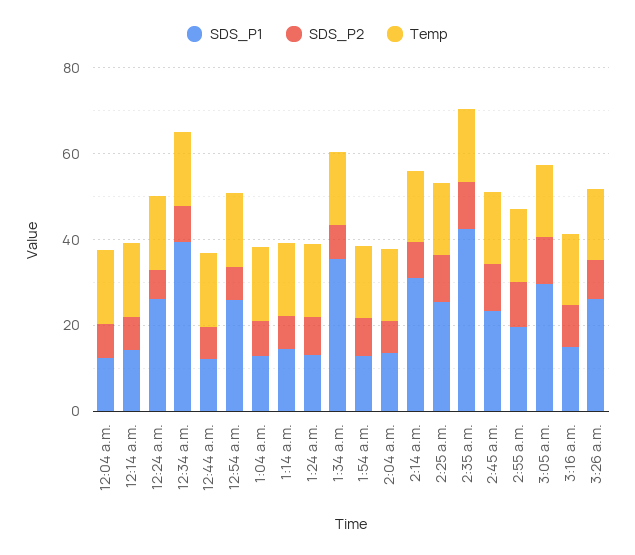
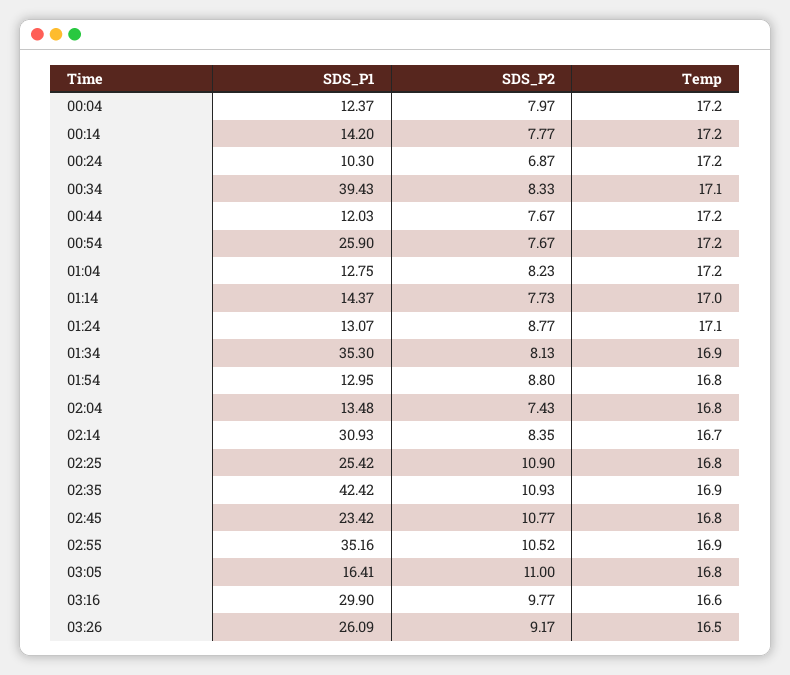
  {
    "SDS_P1": {
      "12:04 a.m.": 12.37,
      "12:14 a.m.": 14.2,
-     "12:24 a.m.": 25,
+     "12:24 a.m.": 10.3,
      "12:34 a.m.": 39.43,
      "12:44 a.m.": 12.03,
      "12:54 a.m.": 25.9,
      "1:04 a.m.": 12.75,
      "1:14 a.m.": 14.37,
      "1:24 a.m.": 13.07,
      "1:34 a.m.": 35.3,
      "1:54 a.m.": 12.95,
      "2:04 a.m.": 13.48,
      "2:14 a.m.": 30.93,
      "2:25 a.m.": 25.42,
      "2:35 a.m.": 42.42,
      "2:45 a.m.": 23.42,
-     "2:55 a.m.": 20,
+     "2:55 a.m.": 35.16,
-     "3:05 a.m.": 30,
+     "3:05 a.m.": 16.41,
-     "3:16 a.m.": 15,
+     "3:16 a.m.": 29.9,
      "3:26 a.m.": 26.09
    },
    "SDS_P2": {
      "12:04 a.m.": 7.97,
      "12:14 a.m.": 7.77,
      "12:24 a.m.": 6.87,
      "12:34 a.m.": 8.33,
      "12:44 a.m.": 7.67,
      "12:54 a.m.": 7.67,
      "1:04 a.m.": 8.23,
      "1:14 a.m.": 7.73,
      "1:24 a.m.": 8.77,
      "1:34 a.m.": 8.13,
      "1:54 a.m.": 8.8,
      "2:04 a.m.": 7.43,
      "2:14 a.m.": 8.35,
      "2:25 a.m.": 10.9,
      "2:35 a.m.": 10.93,
      "2:45 a.m.": 10.77,
      "2:55 a.m.": 10.52,
      "3:05 a.m.": 11,
      "3:16 a.m.": 9.77,
      "3:26 a.m.": 9.17
    },
    "Temp": {
      "12:04 a.m.": 17.2,
      "12:14 a.m.": 17.2,
      "12:24 a.m.": 17.2,
      "12:34 a.m.": 17.1,
      "12:44 a.m.": 17.2,
      "12:54 a.m.": 17.2,
      "1:04 a.m.": 17.2,
      "1:14 a.m.": 17,
      "1:24 a.m.": 17.1,
      "1:34 a.m.": 16.9,
      "1:54 a.m.": 16.8,
      "2:04 a.m.": 16.8,
      "2:14 a.m.": 16.7,
      "2:25 a.m.": 16.8,
      "2:35 a.m.": 16.9,
      "2:45 a.m.": 16.8,
      "2:55 a.m.": 16.9,
      "3:05 a.m.": 16.8,
      "3:16 a.m.": 16.6,
      "3:26 a.m.": 16.5
    }
  }

